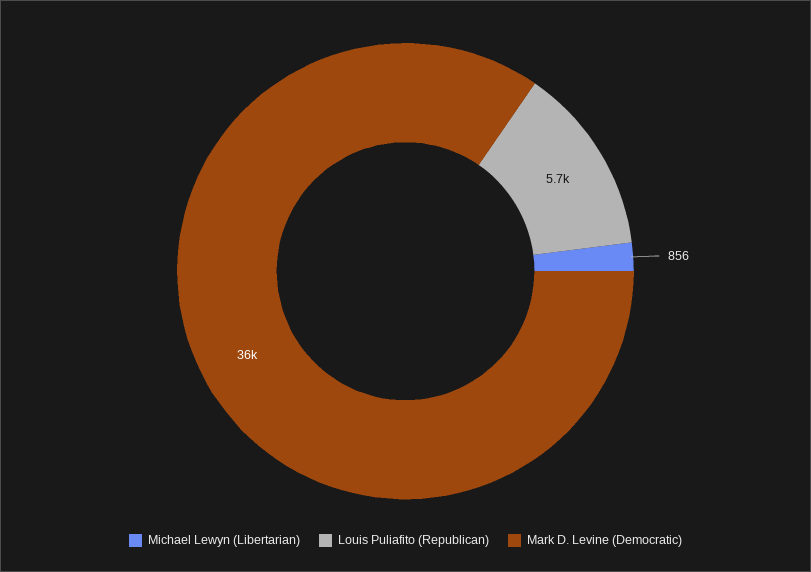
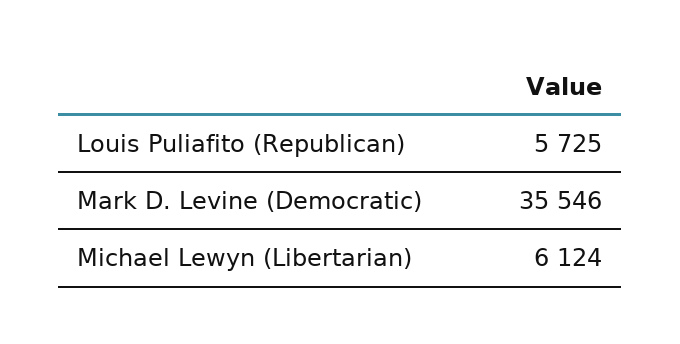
  {
-   "Michael Lewyn (Libertarian)": 856,
+   "Michael Lewyn (Libertarian)": 6124,
    "Louis Puliafito (Republican)": 5725,
    "Mark D. Levine (Democratic)": 35546
  }

